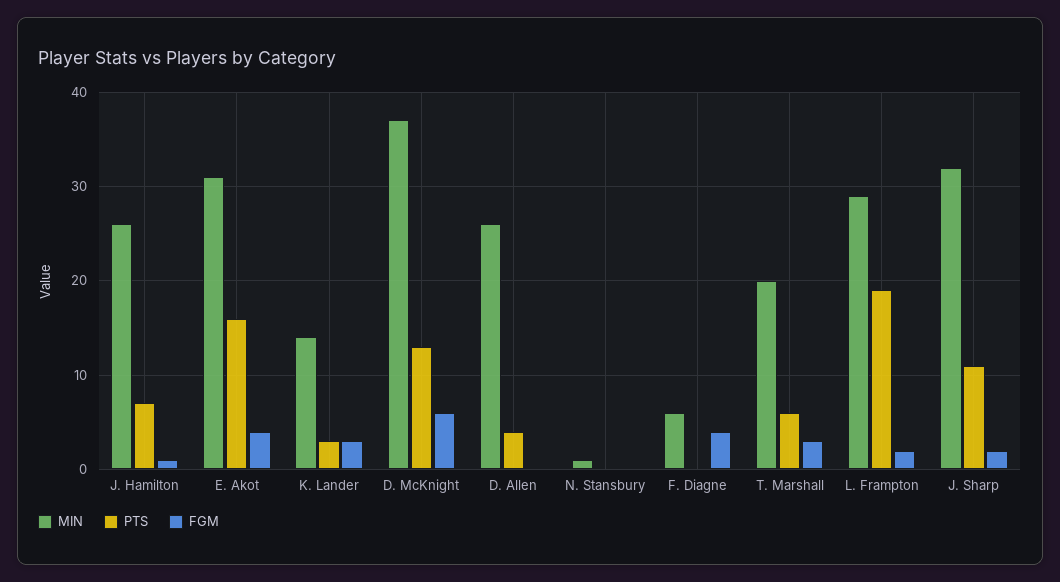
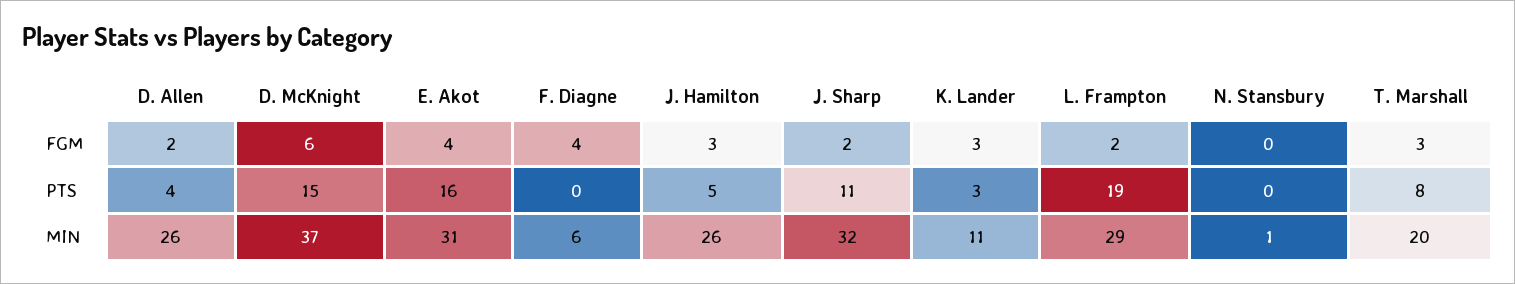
  {
    "MIN": {
      "J. Hamilton": 26,
      "E. Akot": 31,
-     "K. Lander": 14,
+     "K. Lander": 11,
      "D. McKnight": 37,
      "D. Allen": 26,
      "N. Stansbury": 1,
      "F. Diagne": 6,
      "T. Marshall": 20,
      "L. Frampton": 29,
      "J. Sharp": 32
    },
    "PTS": {
-     "J. Hamilton": 7,
+     "J. Hamilton": 5,
      "E. Akot": 16,
      "K. Lander": 3,
-     "D. McKnight": 13,
+     "D. McKnight": 15,
      "D. Allen": 4,
      "N. Stansbury": 0,
      "F. Diagne": 0,
-     "T. Marshall": 6,
+     "T. Marshall": 8,
      "L. Frampton": 19,
      "J. Sharp": 11
    },
    "FGM": {
-     "J. Hamilton": 1,
+     "J. Hamilton": 3,
      "E. Akot": 4,
      "K. Lander": 3,
      "D. McKnight": 6,
-     "D. Allen": 0,
+     "D. Allen": 2,
      "N. Stansbury": 0,
      "F. Diagne": 4,
      "T. Marshall": 3,
      "L. Frampton": 2,
      "J. Sharp": 2
    }
  }

